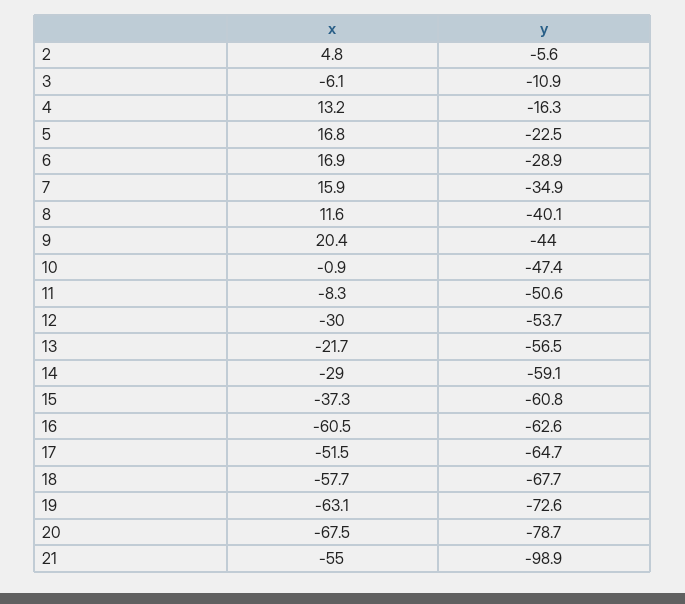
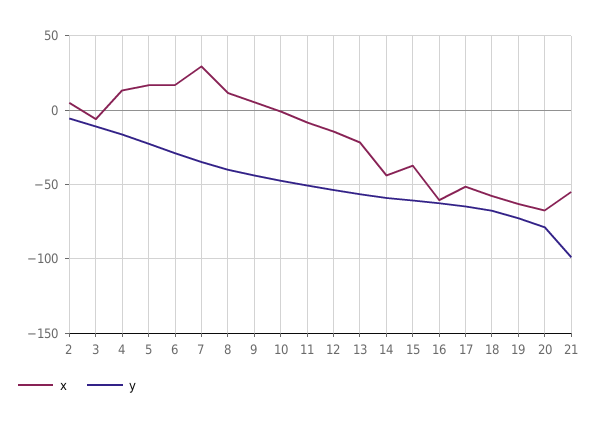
  {
    "x": {
      "2": 4.8,
      "3": -6.1,
      "4": 13.2,
      "5": 16.8,
      "6": 16.9,
-     "7": 15.9,
+     "7": 30,
      "8": 11.6,
-     "9": 20.4,
+     "9": 5,
      "10": -0.9,
      "11": -8.3,
-     "12": -30,
+     "12": -15,
      "13": -21.7,
-     "14": -29,
+     "14": -45,
      "15": -37.3,
      "16": -60.5,
      "17": -51.5,
      "18": -57.7,
      "19": -63.1,
      "20": -67.5,
      "21": -55
    },
    "y": {
      "2": -5.6,
      "3": -10.9,
      "4": -16.3,
      "5": -22.5,
      "6": -28.9,
      "7": -34.9,
      "8": -40.1,
      "9": -44,
      "10": -47.4,
      "11": -50.6,
      "12": -53.7,
      "13": -56.5,
      "14": -59.1,
      "15": -60.8,
      "16": -62.6,
      "17": -64.7,
      "18": -67.7,
      "19": -72.6,
      "20": -78.7,
      "21": -98.9
    }
  }

